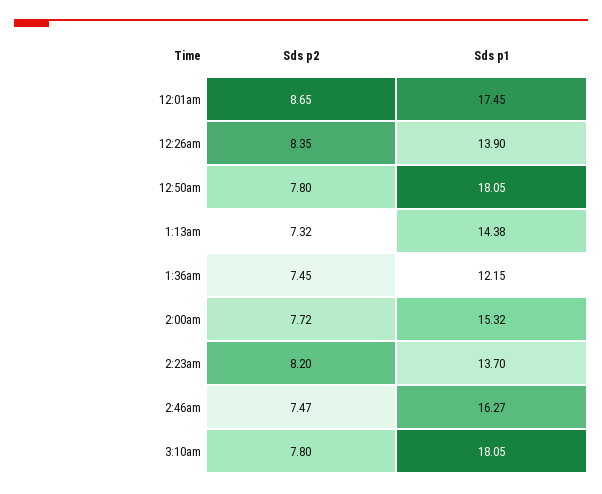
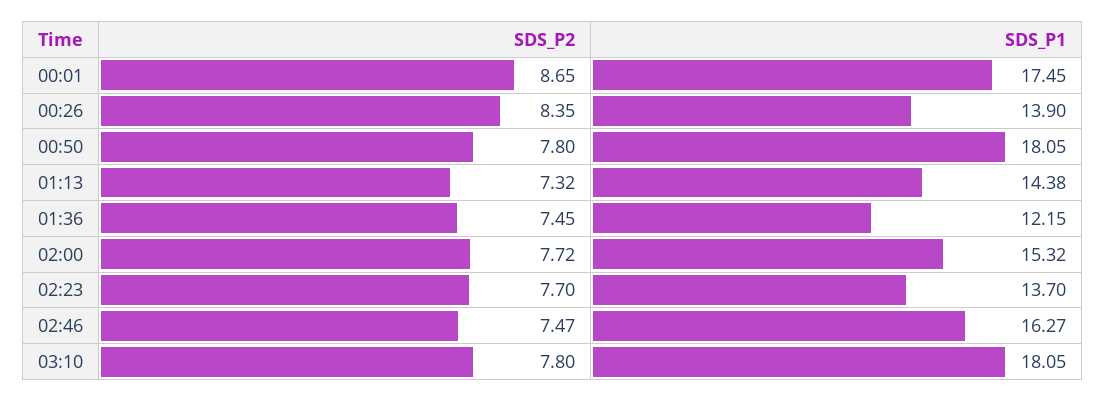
  {
    "Sds p2": {
      "12:01am": 8.65,
      "12:26am": 8.35,
      "12:50am": 7.8,
      "1:13am": 7.32,
      "1:36am": 7.45,
      "2:00am": 7.72,
-     "2:23am": 8.2,
+     "2:23am": 7.7,
      "2:46am": 7.47,
      "3:10am": 7.8
    },
    "Sds p1": {
      "12:01am": 17.45,
      "12:26am": 13.9,
      "12:50am": 18.05,
      "1:13am": 14.38,
      "1:36am": 12.15,
      "2:00am": 15.32,
      "2:23am": 13.7,
      "2:46am": 16.27,
      "3:10am": 18.05
    }
  }

